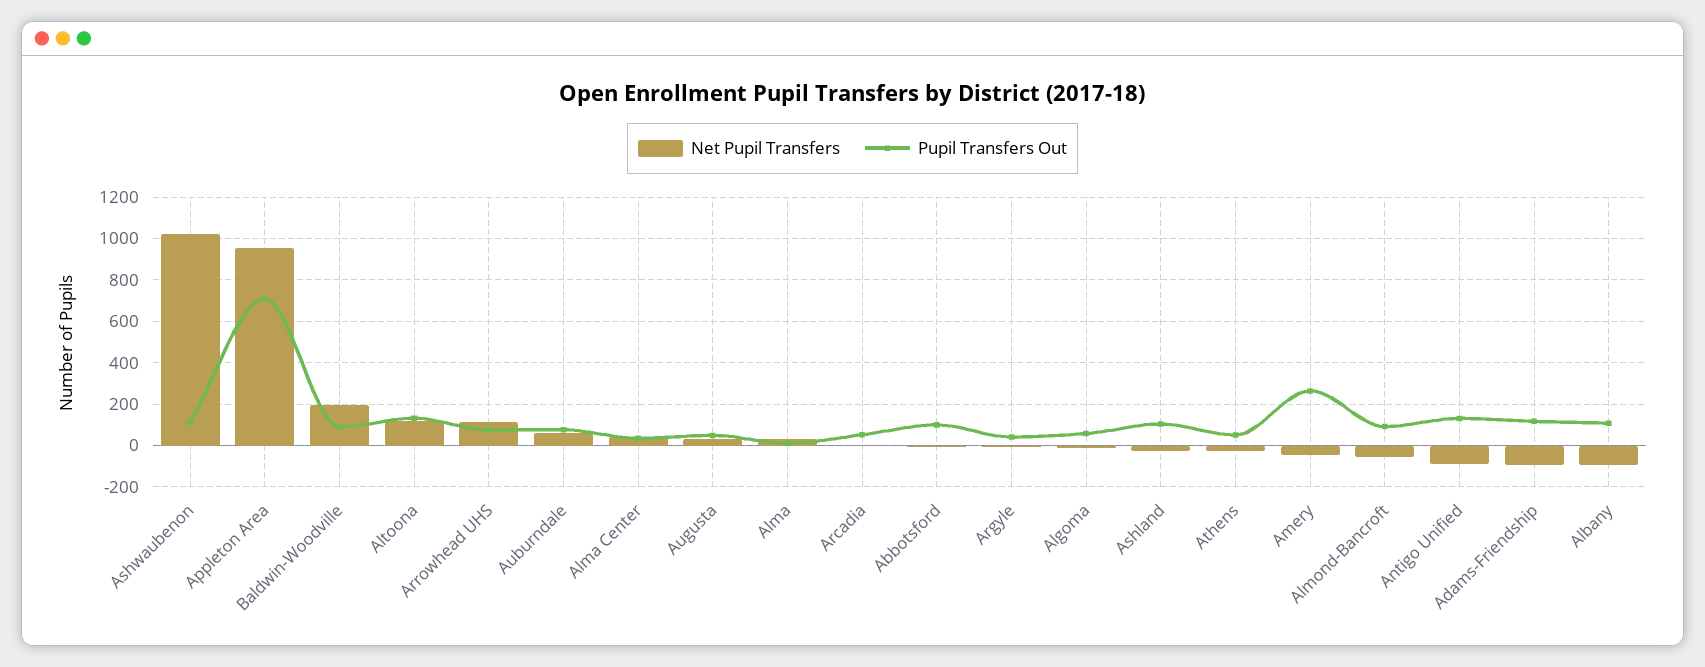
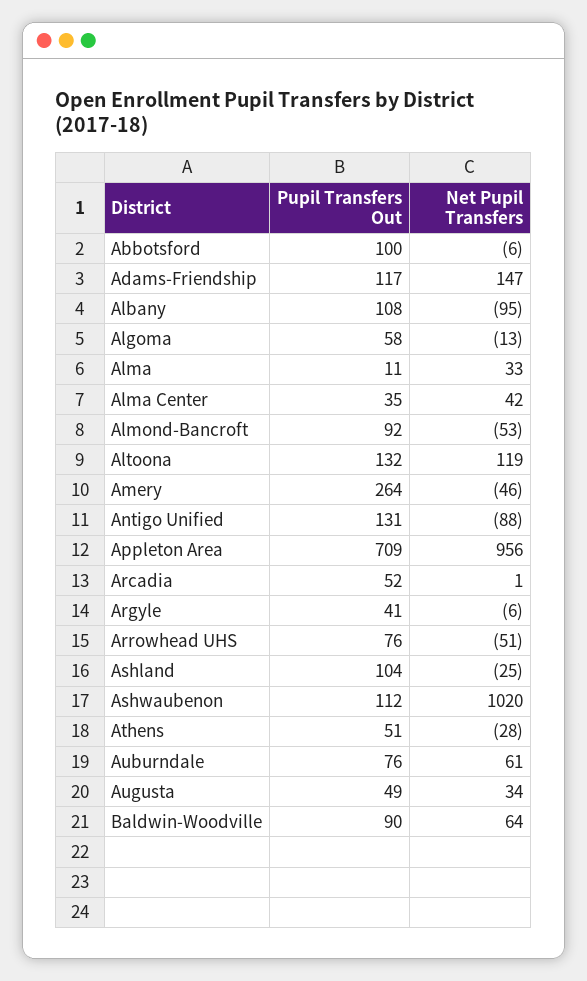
  {
    "Net Pupil Transfers": {
      "Ashwaubenon": 1020,
      "Appleton Area": 956,
-     "Baldwin-Woodville": 200,
+     "Baldwin-Woodville": 64,
      "Altoona": 119,
-     "Arrowhead UHS": 100,
+     "Arrowhead UHS": -51,
      "Auburndale": 61,
      "Alma Center": 42,
      "Augusta": 34,
      "Alma": 33,
      "Arcadia": 1,
      "Abbotsford": -6,
      "Argyle": -6,
      "Algoma": -13,
      "Ashland": -25,
      "Athens": -28,
      "Amery": -46,
      "Almond-Bancroft": -53,
      "Antigo Unified": -88,
-     "Adams-Friendship": -100,
+     "Adams-Friendship": 147,
      "Albany": -95
    },
    "Pupil Transfers Out": {
      "Ashwaubenon": 112,
      "Appleton Area": 709,
      "Baldwin-Woodville": 90,
      "Altoona": 132,
      "Arrowhead UHS": 76,
      "Auburndale": 76,
      "Alma Center": 35,
      "Augusta": 49,
      "Alma": 11,
      "Arcadia": 52,
      "Abbotsford": 100,
      "Argyle": 41,
      "Algoma": 58,
      "Ashland": 104,
      "Athens": 51,
      "Amery": 264,
      "Almond-Bancroft": 92,
      "Antigo Unified": 131,
      "Adams-Friendship": 117,
      "Albany": 108
    }
  }

